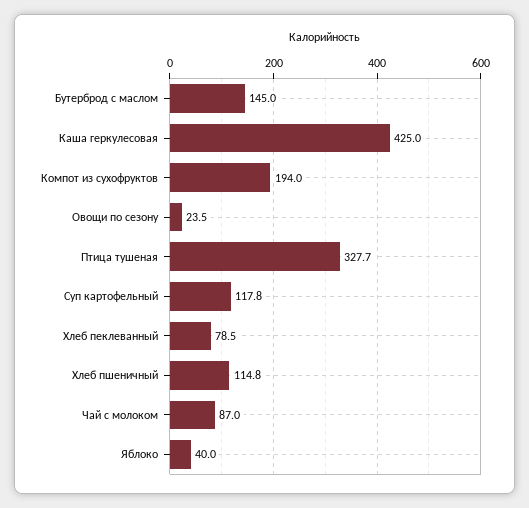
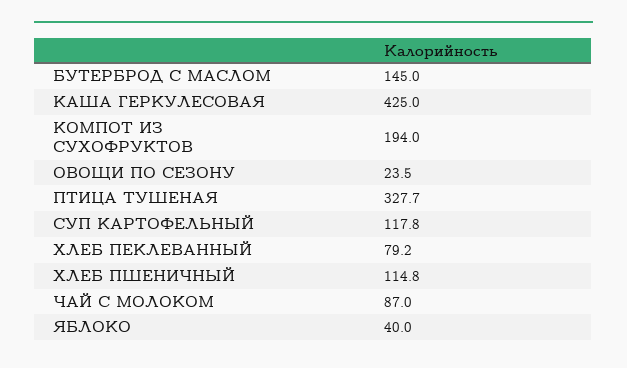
  {
    "Бутерброд с маслом": 145,
    "Каша геркулесовая": 425,
    "Компот из сухофруктов": 194,
    "Овощи по сезону": 23.5,
    "Птица тушеная": 327.7,
    "Суп картофельный": 117.8,
-   "Хлеб пеклеванный": 78.5,
+   "Хлеб пеклеванный": 79.2,
    "Хлеб пшеничный": 114.8,
    "Чай с молоком": 87,
    "Яблоко": 40
  }

